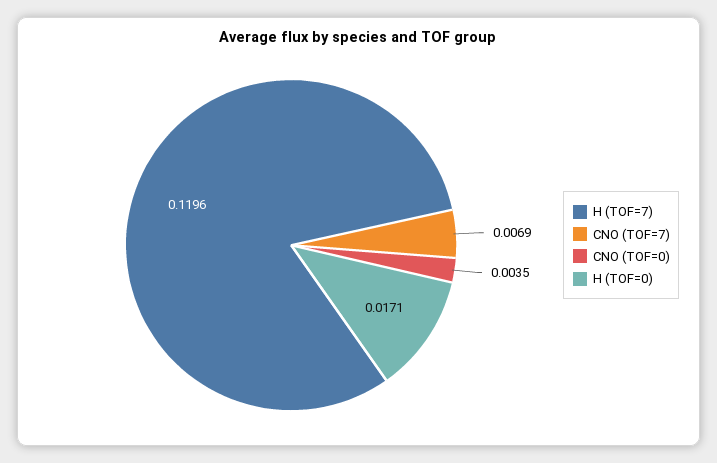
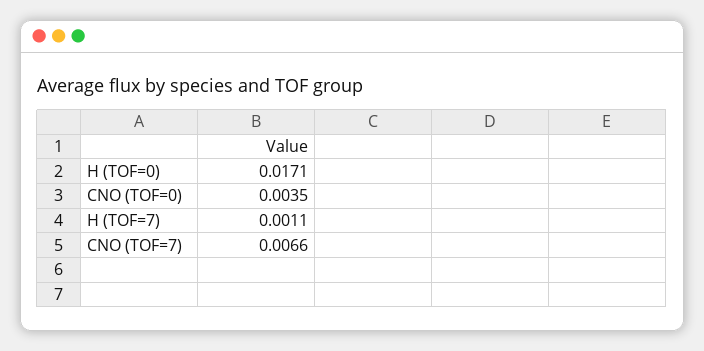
  {
-   "H (TOF=7)": 0.1196,
+   "H (TOF=7)": 0.0011,
-   "CNO (TOF=7)": 0.0069,
+   "CNO (TOF=7)": 0.0066,
    "CNO (TOF=0)": 0.0035,
    "H (TOF=0)": 0.0171
  }

